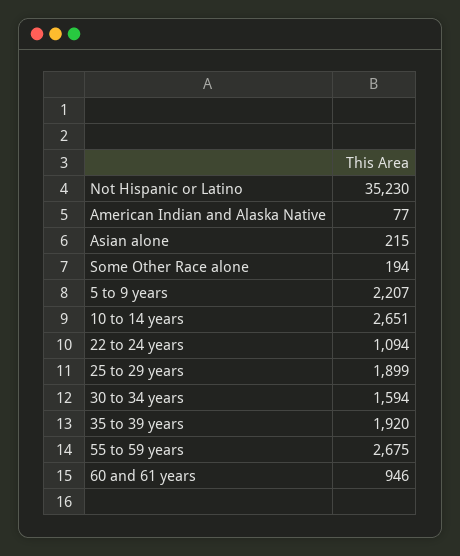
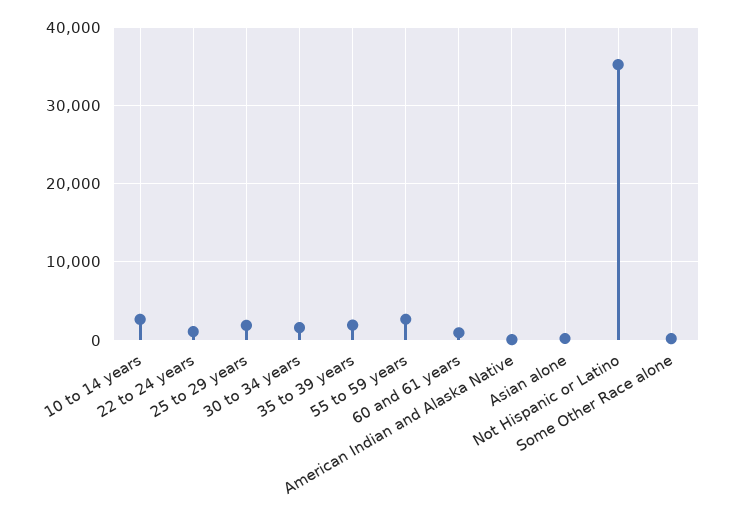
  {
    "Not Hispanic or Latino": 35230,
    "American Indian and Alaska Native": 77,
    "Asian alone": 215,
    "Some Other Race alone": 194,
-   "5 to 9 years": 2207,
    "10 to 14 years": 2651,
    "22 to 24 years": 1094,
    "25 to 29 years": 1899,
    "30 to 34 years": 1594,
    "35 to 39 years": 1920,
    "55 to 59 years": 2675,
    "60 and 61 years": 946
  }

